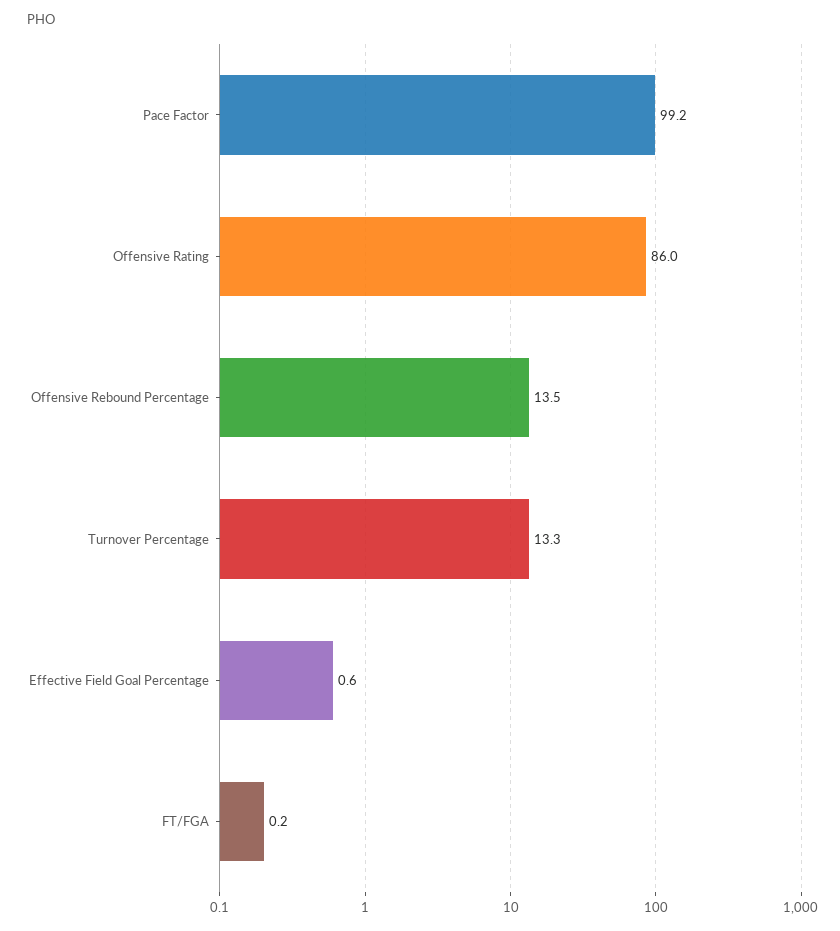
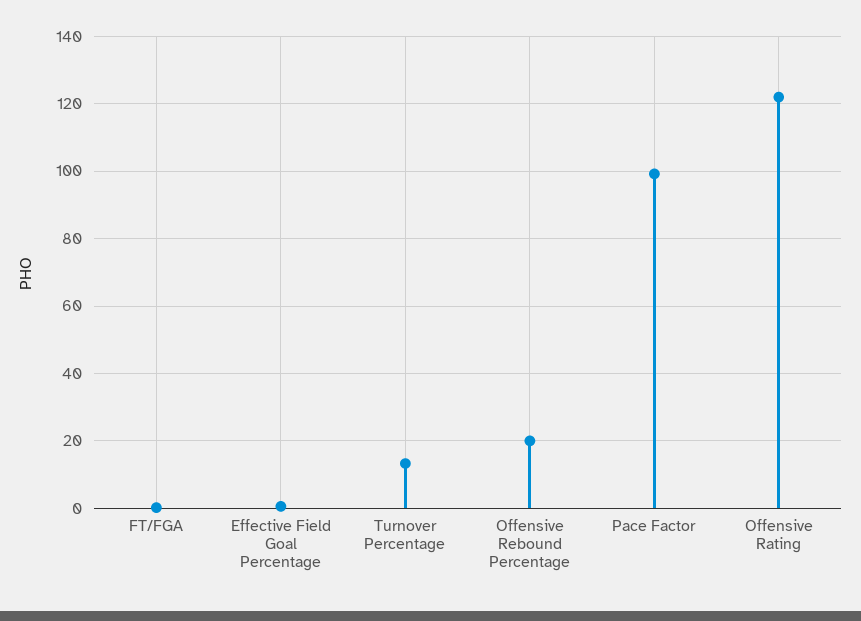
  {
    "Pace Factor": 99.2,
-   "Offensive Rating": 86,
+   "Offensive Rating": 122,
-   "Offensive Rebound Percentage": 13.5,
+   "Offensive Rebound Percentage": 20,
    "Turnover Percentage": 13.3,
    "Effective Field Goal Percentage": 0.6,
    "FT/FGA": 0.2
  }

